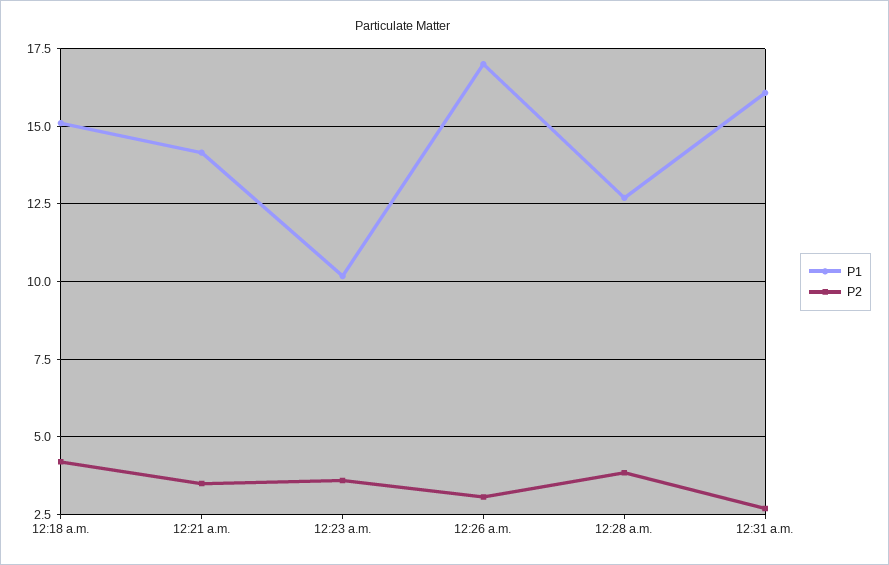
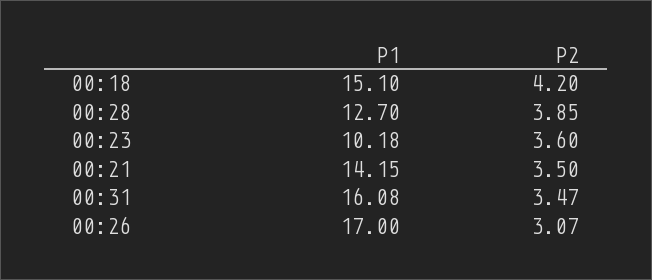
  {
    "P1": {
      "12:18 a.m.": 15.1,
      "12:21 a.m.": 14.15,
      "12:23 a.m.": 10.18,
      "12:26 a.m.": 17,
      "12:28 a.m.": 12.7,
      "12:31 a.m.": 16.08
    },
    "P2": {
      "12:18 a.m.": 4.2,
      "12:21 a.m.": 3.5,
      "12:23 a.m.": 3.6,
      "12:26 a.m.": 3.07,
      "12:28 a.m.": 3.85,
-     "12:31 a.m.": 2.75
+     "12:31 a.m.": 3.47
    }
  }

